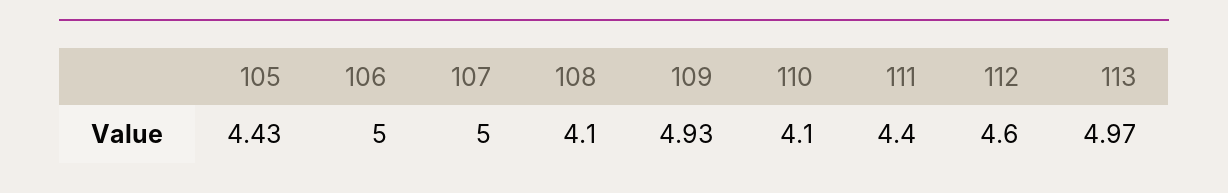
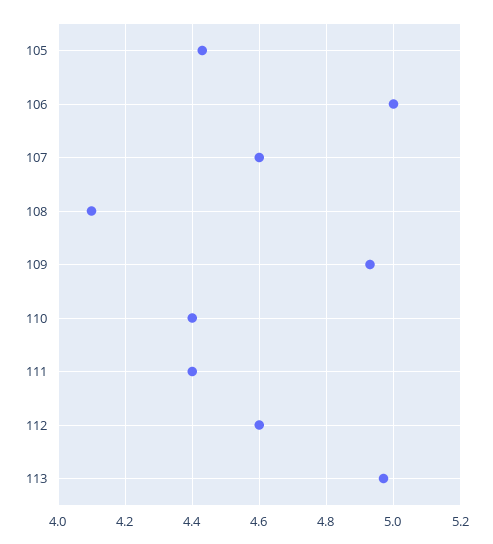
  {
    "105": 4.43,
    "106": 5,
-   "107": 5,
+   "107": 4.6,
    "108": 4.1,
    "109": 4.93,
-   "110": 4.1,
+   "110": 4.4,
    "111": 4.4,
    "112": 4.6,
    "113": 4.97
  }

